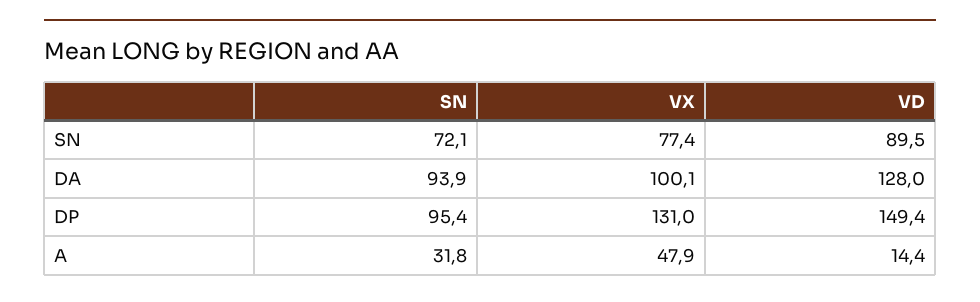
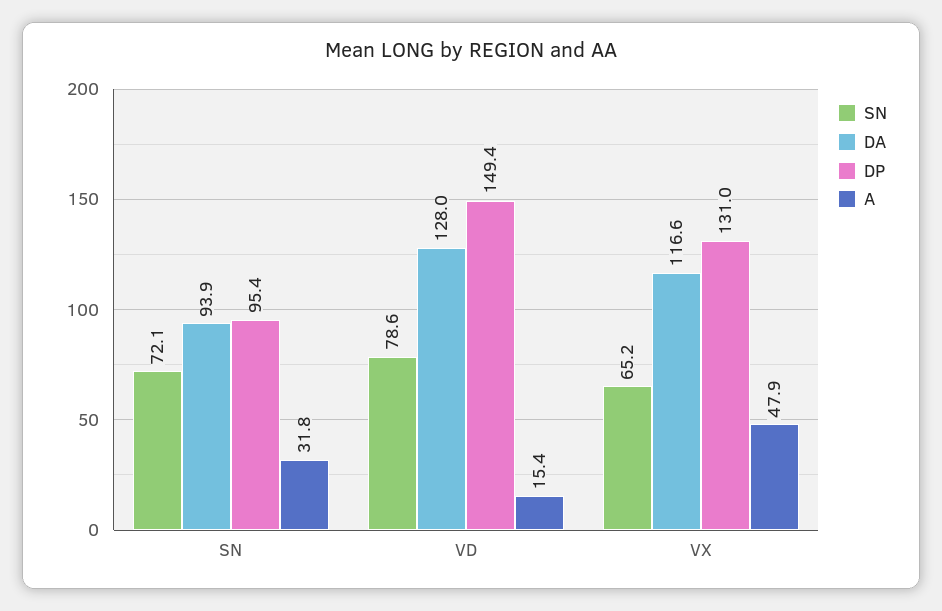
  {
    "SN": {
      "SN": 72.1,
-     "VX": 77.4,
+     "VX": 65.2,
-     "VD": 89.5
+     "VD": 78.6
    },
    "DA": {
      "SN": 93.9,
-     "VX": 100.1,
+     "VX": 116.6,
      "VD": 128
    },
    "DP": {
      "SN": 95.4,
      "VX": 131,
      "VD": 149.4
    },
    "A": {
      "SN": 31.8,
      "VX": 47.9,
-     "VD": 14.4
+     "VD": 15.4
    }
  }

